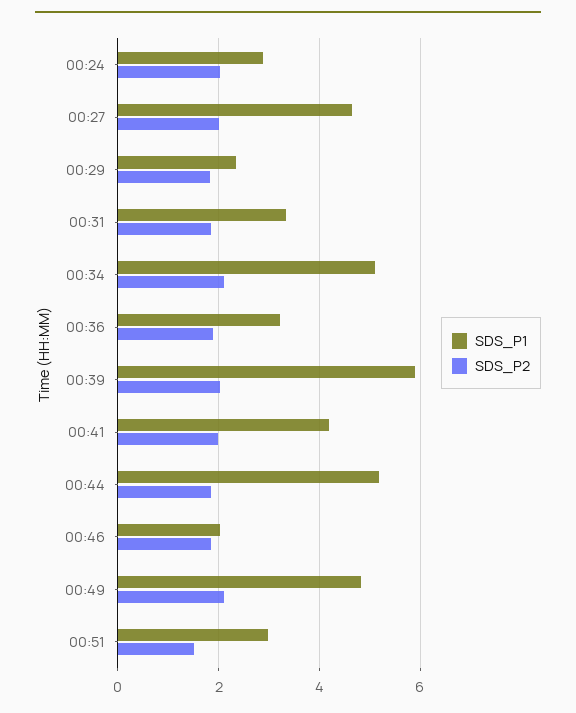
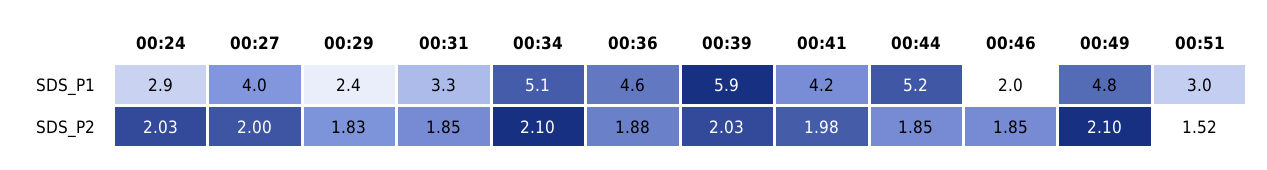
  {
    "SDS_P1": {
      "00:24": 2.9,
-     "00:27": 4.6,
+     "00:27": 4,
      "00:29": 2.4,
      "00:31": 3.3,
      "00:34": 5.1,
-     "00:36": 3.2,
+     "00:36": 4.6,
      "00:39": 5.9,
      "00:41": 4.2,
      "00:44": 5.2,
      "00:46": 2,
      "00:49": 4.8,
      "00:51": 3
    },
    "SDS_P2": {
      "00:24": 2.03,
      "00:27": 2,
      "00:29": 1.83,
      "00:31": 1.85,
      "00:34": 2.1,
      "00:36": 1.88,
      "00:39": 2.03,
      "00:41": 1.98,
      "00:44": 1.85,
      "00:46": 1.85,
      "00:49": 2.1,
      "00:51": 1.52
    }
  }

